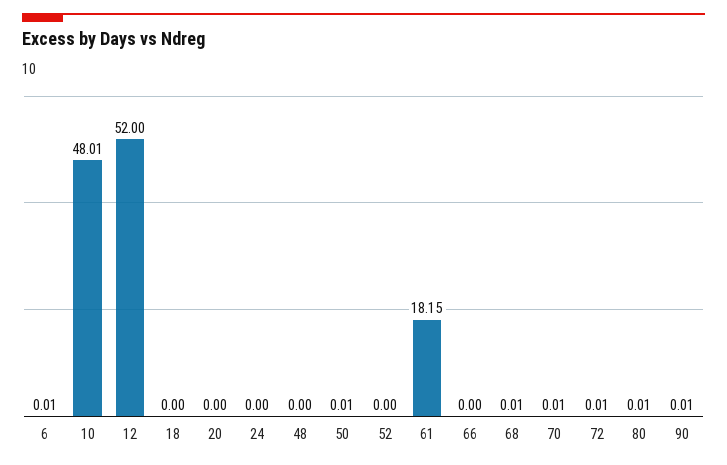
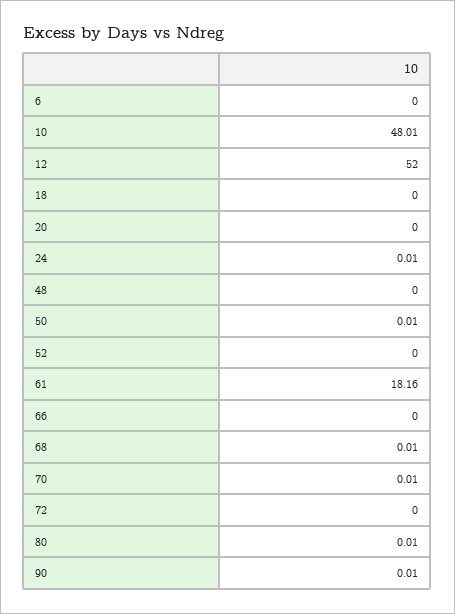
  {
-   "6": 0.01,
+   "6": 0,
    "10": 48.01,
    "12": 52,
    "18": 0,
    "20": 0,
-   "24": 0,
+   "24": 0.01,
    "48": 0,
    "50": 0.01,
    "52": 0,
-   "61": 18.15,
+   "61": 18.16,
    "66": 0,
    "68": 0.01,
    "70": 0.01,
-   "72": 0.01,
+   "72": 0,
    "80": 0.01,
    "90": 0.01
  }

